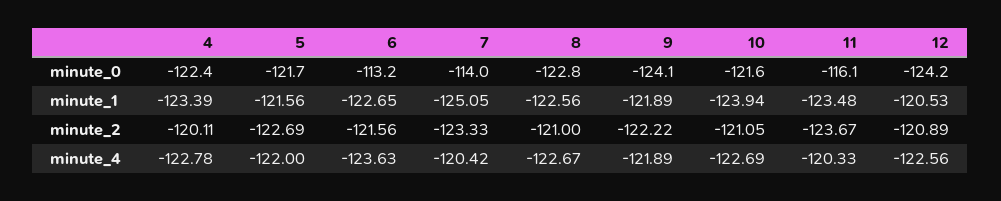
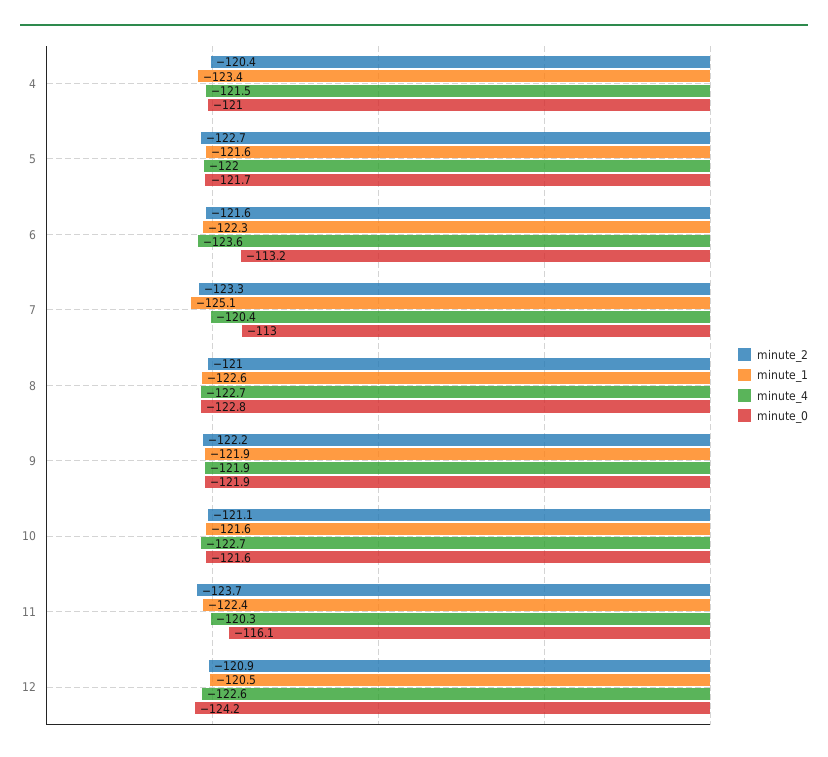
  {
    "minute_0": {
-     "4": -122.4,
+     "4": -121,
      "5": -121.7,
      "6": -113.2,
-     "7": -114,
+     "7": -113,
      "8": -122.8,
-     "9": -124.1,
+     "9": -121.9,
      "10": -121.6,
      "11": -116.1,
      "12": -124.2
    },
    "minute_1": {
      "4": -123.39,
      "5": -121.56,
-     "6": -122.65,
+     "6": -122.3,
      "7": -125.05,
      "8": -122.56,
      "9": -121.89,
-     "10": -123.94,
+     "10": -121.6,
-     "11": -123.48,
+     "11": -122.4,
      "12": -120.53
    },
    "minute_2": {
-     "4": -120.11,
+     "4": -120.4,
      "5": -122.69,
      "6": -121.56,
      "7": -123.33,
      "8": -121,
      "9": -122.22,
      "10": -121.05,
      "11": -123.67,
      "12": -120.89
    },
    "minute_4": {
-     "4": -122.78,
+     "4": -121.5,
      "5": -122,
      "6": -123.63,
      "7": -120.42,
      "8": -122.67,
      "9": -121.89,
      "10": -122.69,
      "11": -120.33,
      "12": -122.56
    }
  }

